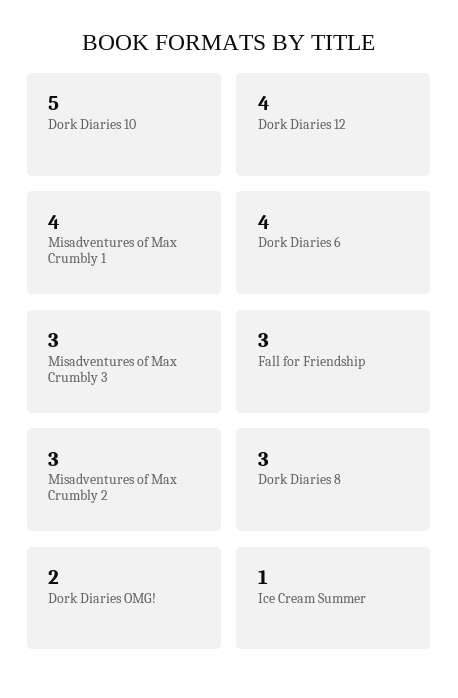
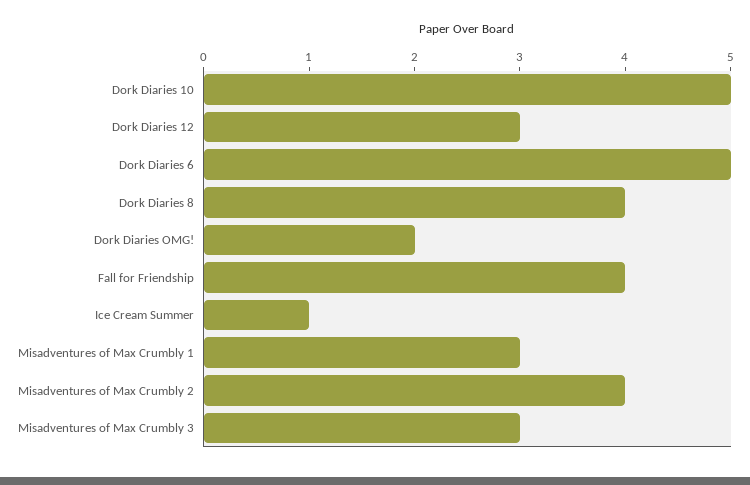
  {
    "Dork Diaries 10": 5,
-   "Dork Diaries 12": 4,
+   "Dork Diaries 12": 3,
-   "Misadventures of Max Crumbly 1": 4,
+   "Misadventures of Max Crumbly 1": 3,
-   "Dork Diaries 6": 4,
+   "Dork Diaries 6": 5,
    "Misadventures of Max Crumbly 3": 3,
-   "Fall for Friendship": 3,
+   "Fall for Friendship": 4,
-   "Misadventures of Max Crumbly 2": 3,
+   "Misadventures of Max Crumbly 2": 4,
-   "Dork Diaries 8": 3,
+   "Dork Diaries 8": 4,
    "Dork Diaries OMG!": 2,
    "Ice Cream Summer": 1
  }

